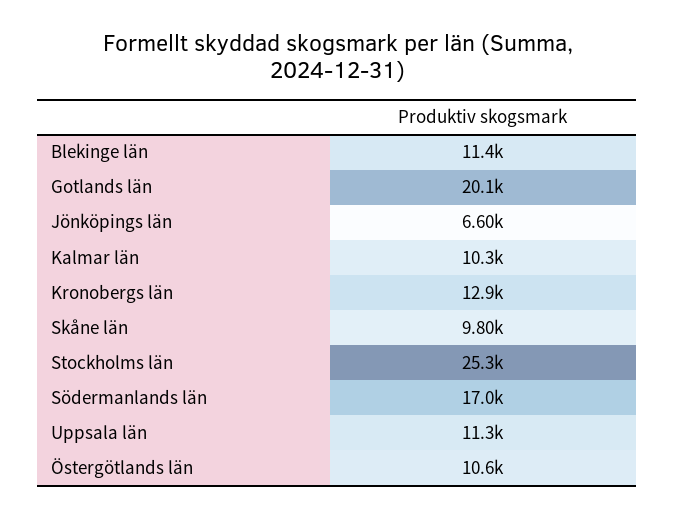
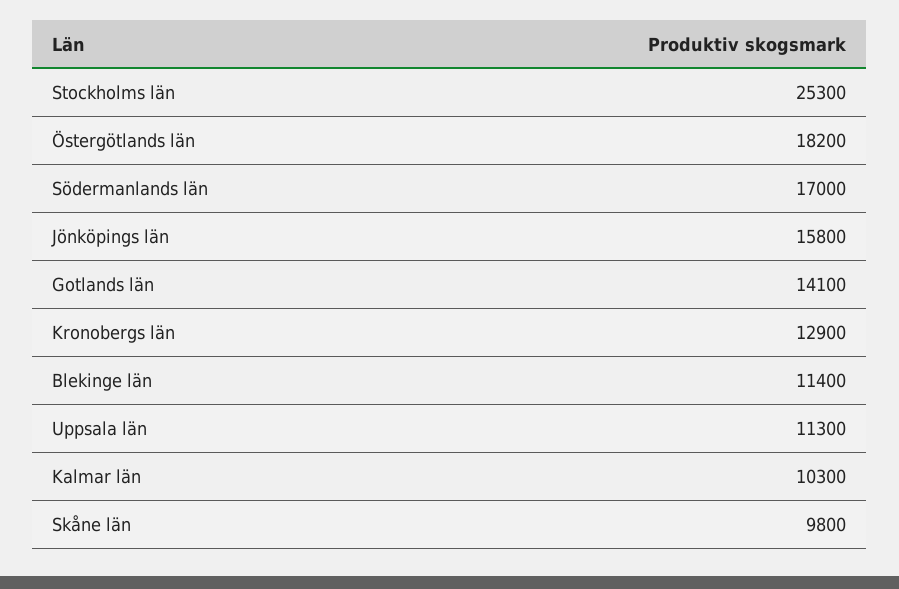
  {
    "Blekinge län": 11400,
-   "Gotlands län": 20100,
+   "Gotlands län": 14100,
-   "Jönköpings län": 6600,
+   "Jönköpings län": 15800,
    "Kalmar län": 10300,
    "Kronobergs län": 12900,
    "Skåne län": 9800,
    "Stockholms län": 25300,
    "Södermanlands län": 17000,
    "Uppsala län": 11300,
-   "Östergötlands län": 10600
+   "Östergötlands län": 18200
  }

